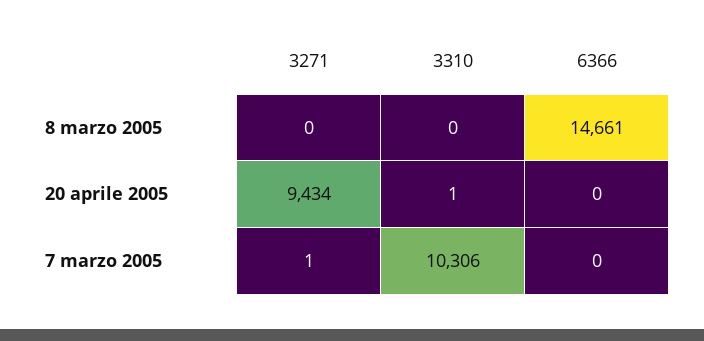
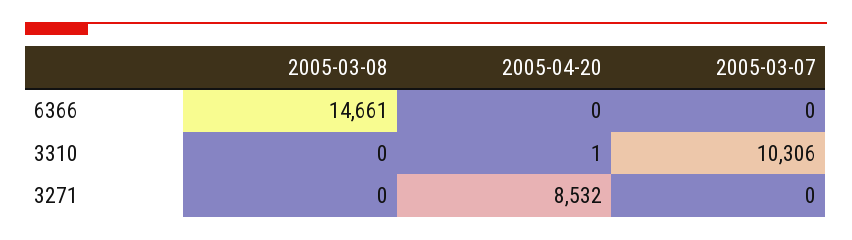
  {
    "3271": {
      "8 marzo 2005": 0,
-     "20 aprile 2005": 9434,
+     "20 aprile 2005": 8532,
-     "7 marzo 2005": 1
+     "7 marzo 2005": 0
    },
    "3310": {
      "8 marzo 2005": 0,
      "20 aprile 2005": 1,
      "7 marzo 2005": 10306
    },
    "6366": {
      "8 marzo 2005": 14661,
      "20 aprile 2005": 0,
      "7 marzo 2005": 0
    }
  }

